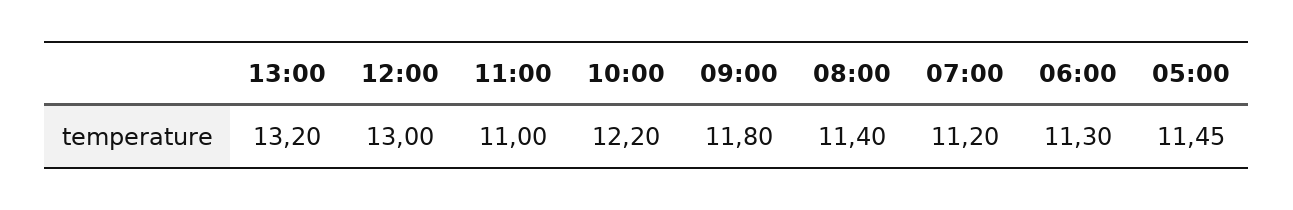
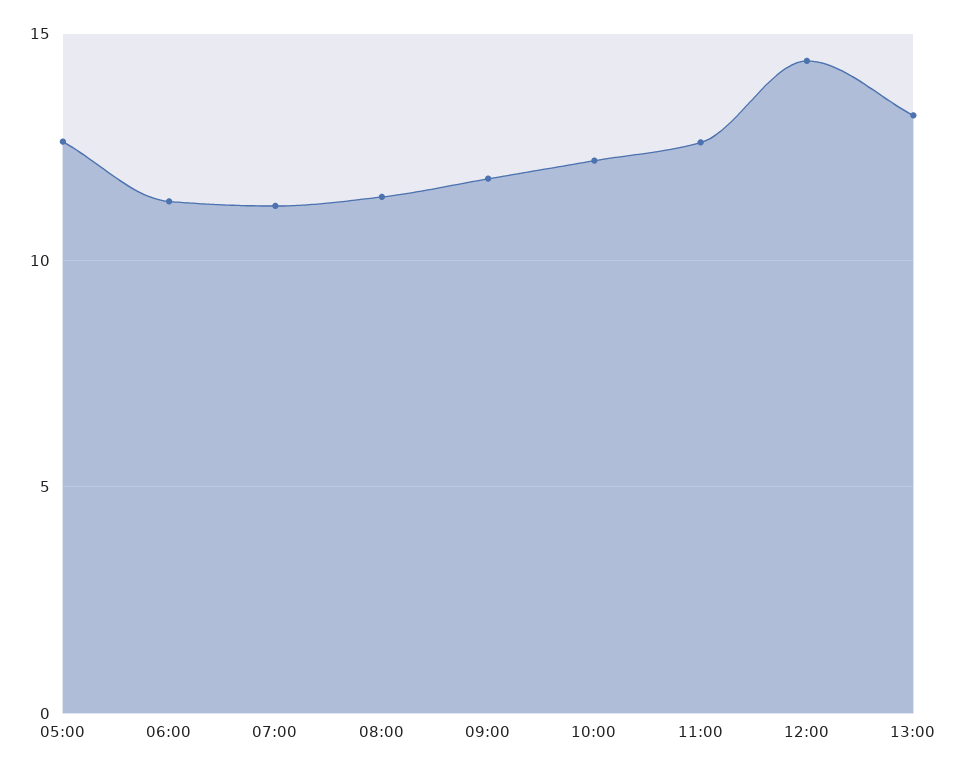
  {
    "13:00": 13.2,
-   "12:00": 13,
+   "12:00": 14.5,
-   "11:00": 11,
+   "11:00": 12.5,
    "10:00": 12.2,
    "09:00": 11.8,
    "08:00": 11.4,
    "07:00": 11.2,
    "06:00": 11.3,
-   "05:00": 11.45
+   "05:00": 12.5
  }

